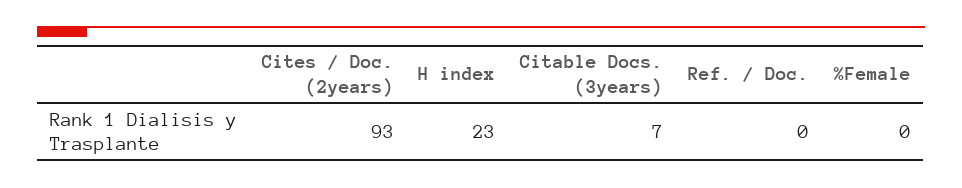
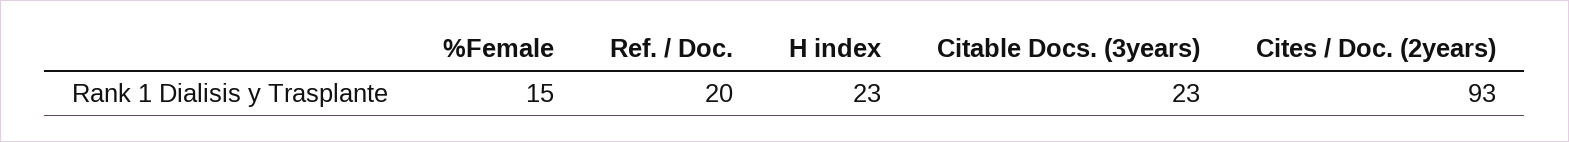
  {
    "Cites / Doc. (2years)": 93,
    "H index": 23,
-   "Citable Docs. (3years)": 7,
+   "Citable Docs. (3years)": 23,
-   "Ref. / Doc.": 0,
+   "Ref. / Doc.": 20,
-   "%Female": 0
+   "%Female": 15
  }

